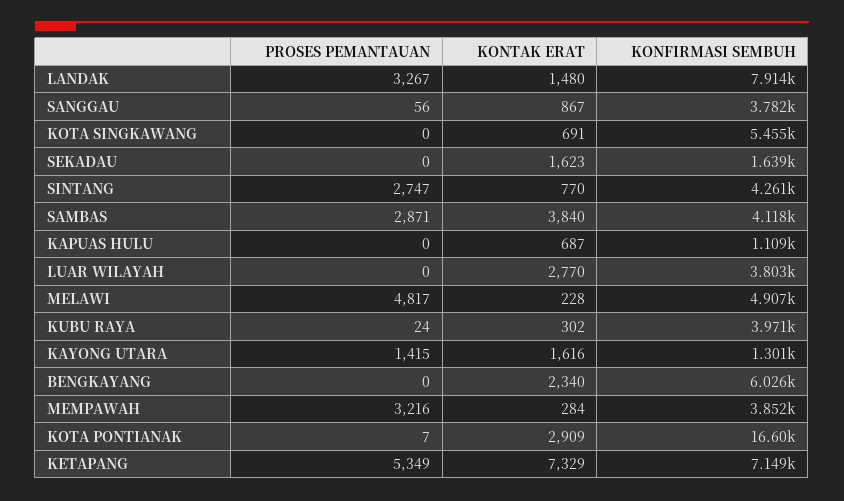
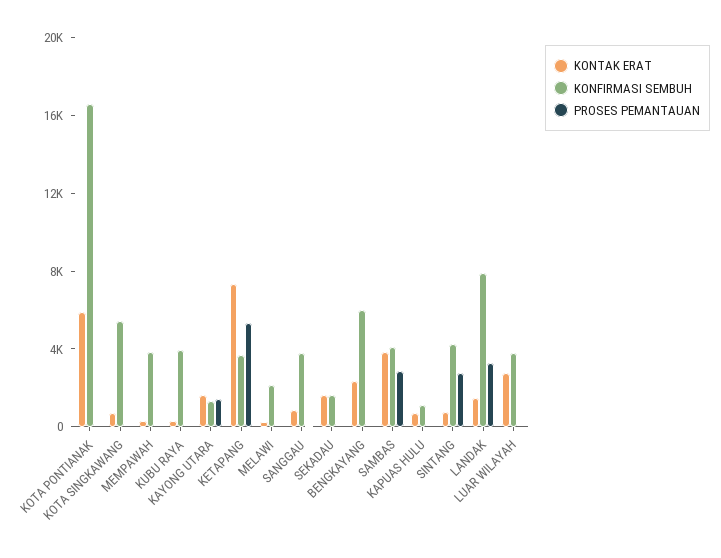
  {
    "PROSES PEMANTAUAN": {
      "LANDAK": 3267,
      "SANGGAU": 56,
      "KOTA SINGKAWANG": 0,
      "SEKADAU": 0,
      "SINTANG": 2747,
      "SAMBAS": 2871,
      "KAPUAS HULU": 0,
      "LUAR WILAYAH": 0,
-     "MELAWI": 4817,
+     "MELAWI": 0,
      "KUBU RAYA": 24,
      "KAYONG UTARA": 1415,
      "BENGKAYANG": 0,
-     "MEMPAWAH": 3216,
+     "MEMPAWAH": 0,
      "KOTA PONTIANAK": 7,
      "KETAPANG": 5349
    },
    "KONTAK ERAT": {
      "LANDAK": 1480,
      "SANGGAU": 867,
      "KOTA SINGKAWANG": 691,
      "SEKADAU": 1623,
      "SINTANG": 770,
      "SAMBAS": 3840,
      "KAPUAS HULU": 687,
      "LUAR WILAYAH": 2770,
      "MELAWI": 228,
      "KUBU RAYA": 302,
      "KAYONG UTARA": 1616,
      "BENGKAYANG": 2340,
      "MEMPAWAH": 284,
-     "KOTA PONTIANAK": 2909,
+     "KOTA PONTIANAK": 6000,
      "KETAPANG": 7329
    },
    "KONFIRMASI SEMBUH": {
      "LANDAK": 7914,
      "SANGGAU": 3782,
      "KOTA SINGKAWANG": 5455,
      "SEKADAU": 1639,
      "SINTANG": 4261,
      "SAMBAS": 4118,
      "KAPUAS HULU": 1109,
      "LUAR WILAYAH": 3803,
-     "MELAWI": 4907,
+     "MELAWI": 2000,
      "KUBU RAYA": 3971,
      "KAYONG UTARA": 1301,
      "BENGKAYANG": 6026,
      "MEMPAWAH": 3852,
      "KOTA PONTIANAK": 16600,
-     "KETAPANG": 7149
+     "KETAPANG": 4000
    }
  }

